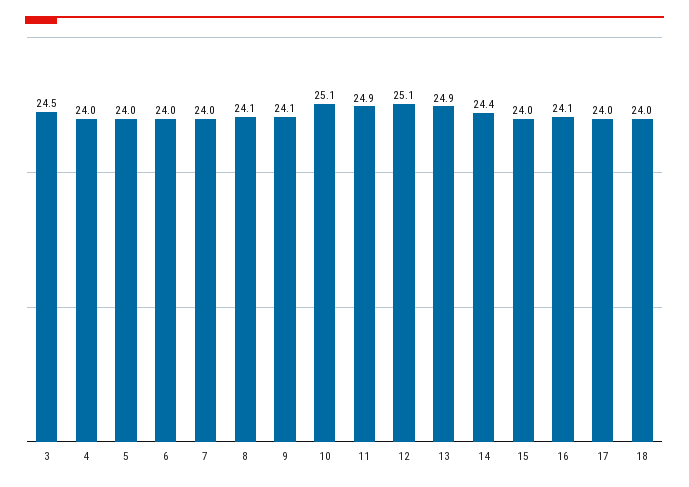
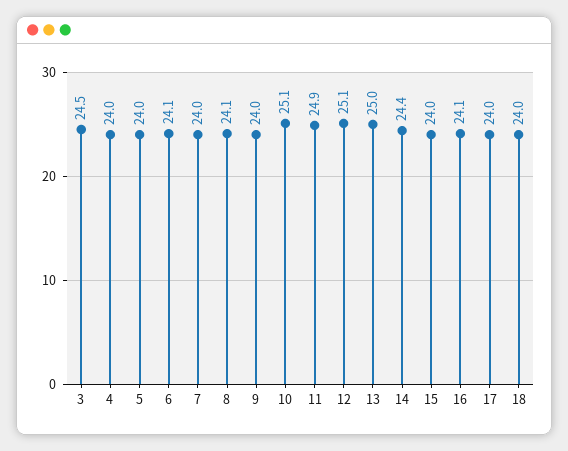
  {
    "3": 24.5,
    "4": 24,
    "5": 24,
-   "6": 24,
+   "6": 24.1,
    "7": 24,
    "8": 24.1,
-   "9": 24.1,
+   "9": 24,
    "10": 25.1,
    "11": 24.9,
    "12": 25.1,
-   "13": 24.9,
+   "13": 25,
    "14": 24.4,
    "15": 24,
    "16": 24.1,
    "17": 24,
    "18": 24
  }

